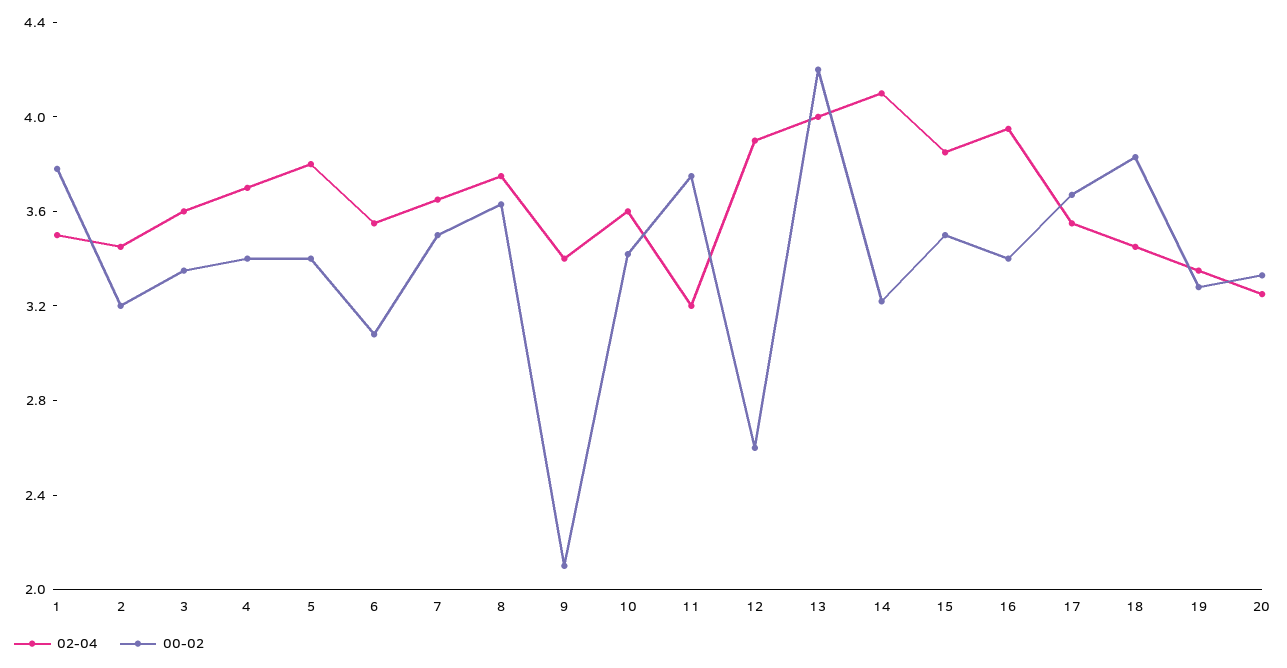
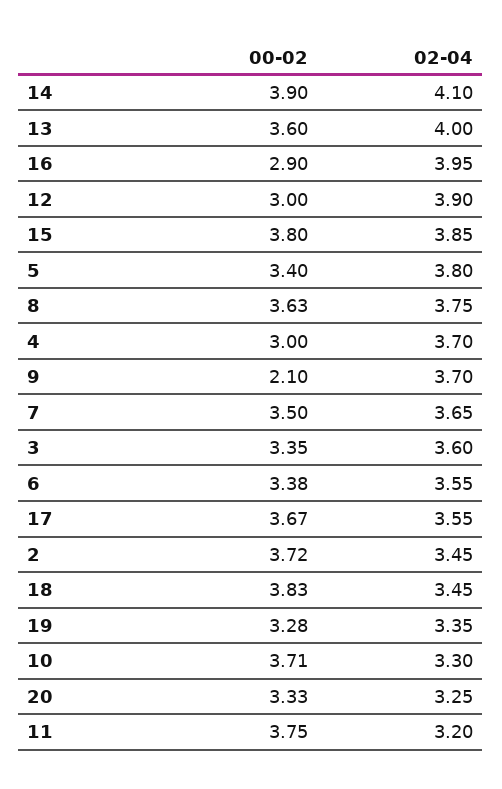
  {
    "02-04": {
-     "1": 3.5,
      "2": 3.45,
      "3": 3.6,
      "4": 3.7,
      "5": 3.8,
      "6": 3.55,
      "7": 3.65,
      "8": 3.75,
-     "9": 3.4,
+     "9": 3.7,
-     "10": 3.6,
+     "10": 3.3,
      "11": 3.2,
      "12": 3.9,
      "13": 4,
      "14": 4.1,
      "15": 3.85,
      "16": 3.95,
      "17": 3.55,
      "18": 3.45,
      "19": 3.35,
      "20": 3.25
    },
    "00-02": {
-     "1": 3.8,
-     "2": 3.2,
+     "2": 3.72,
      "3": 3.35,
-     "4": 3.4,
+     "4": 3,
      "5": 3.4,
-     "6": 3.1,
+     "6": 3.38,
      "7": 3.5,
      "8": 3.63,
      "9": 2.1,
-     "10": 3.4,
+     "10": 3.71,
      "11": 3.75,
-     "12": 2.6,
+     "12": 3,
-     "13": 4.2,
+     "13": 3.6,
-     "14": 3.2,
+     "14": 3.9,
-     "15": 3.5,
+     "15": 3.8,
-     "16": 3.4,
+     "16": 2.9,
      "17": 3.67,
      "18": 3.83,
      "19": 3.28,
      "20": 3.33
    }
  }

